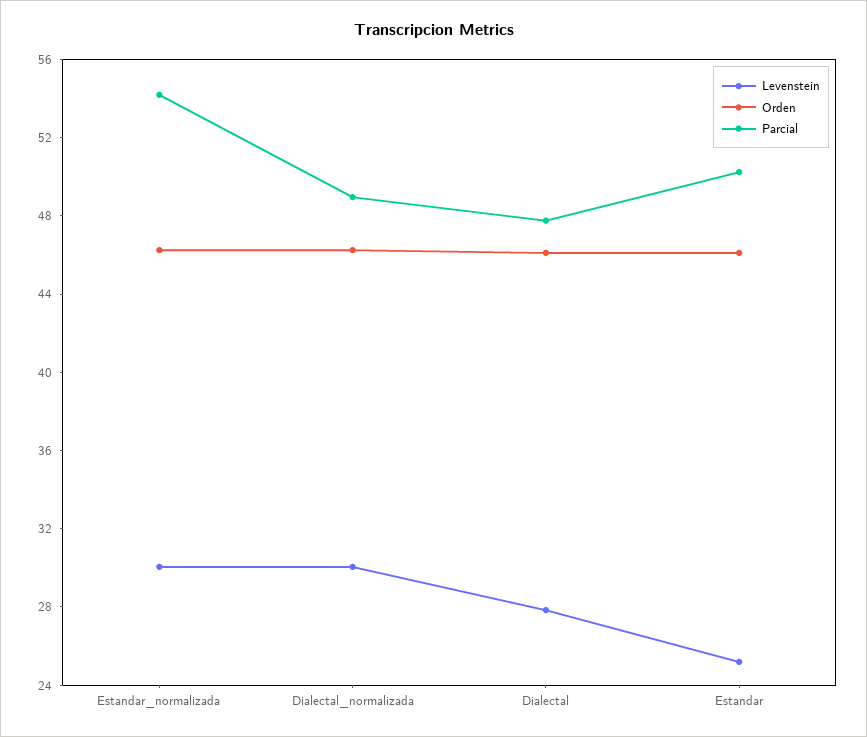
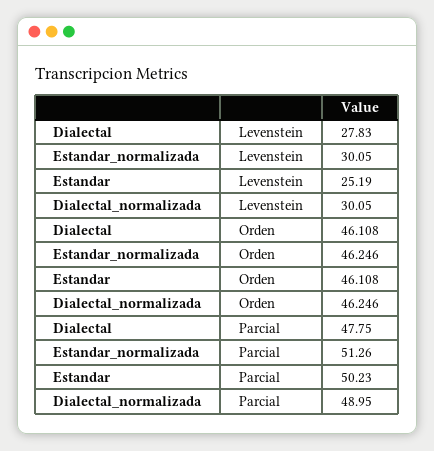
  {
    "Levenstein": {
      "Estandar_normalizada": 30.05,
      "Dialectal_normalizada": 30.05,
      "Dialectal": 27.83,
      "Estandar": 25.19
    },
    "Orden": {
      "Estandar_normalizada": 46.246,
      "Dialectal_normalizada": 46.246,
      "Dialectal": 46.108,
      "Estandar": 46.108
    },
    "Parcial": {
-     "Estandar_normalizada": 54,
+     "Estandar_normalizada": 51.26,
      "Dialectal_normalizada": 48.95,
      "Dialectal": 47.75,
      "Estandar": 50.23
    }
  }

